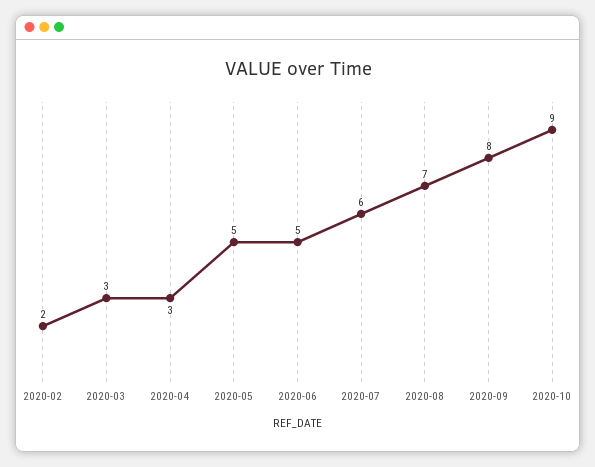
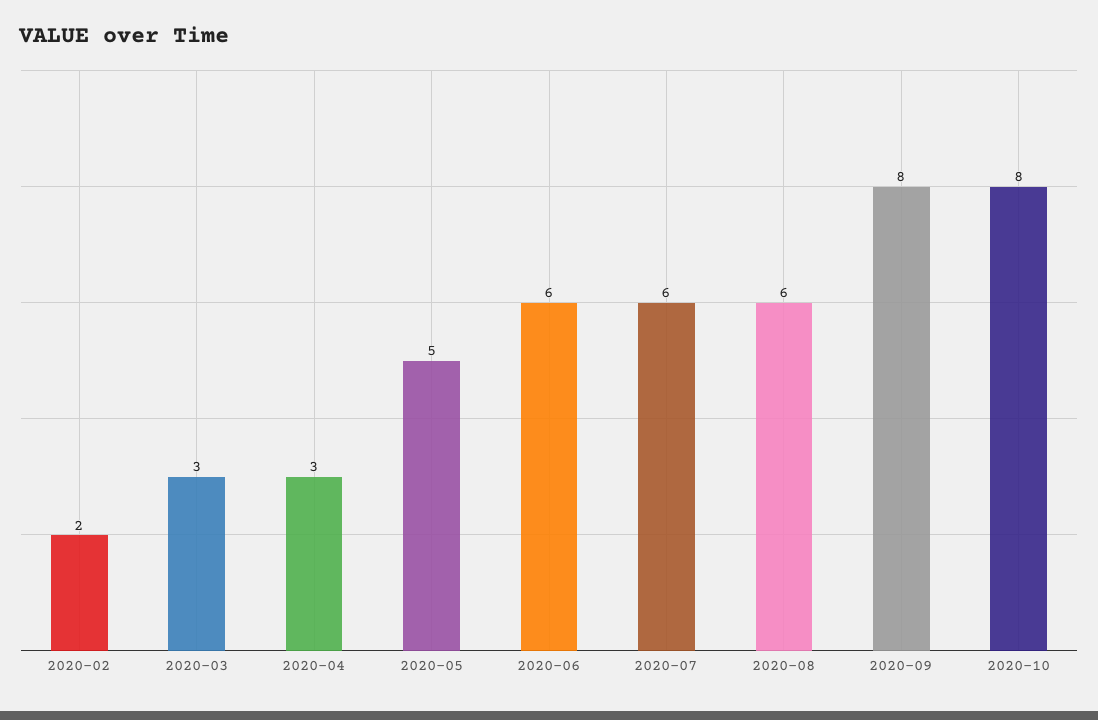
  {
    "2020-02": 2,
    "2020-03": 3,
    "2020-04": 3,
    "2020-05": 5,
-   "2020-06": 5,
+   "2020-06": 6,
    "2020-07": 6,
-   "2020-08": 7,
+   "2020-08": 6,
    "2020-09": 8,
-   "2020-10": 9
+   "2020-10": 8
  }

